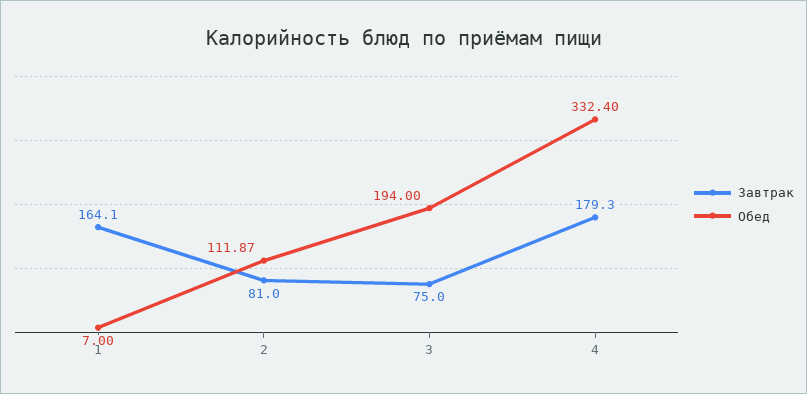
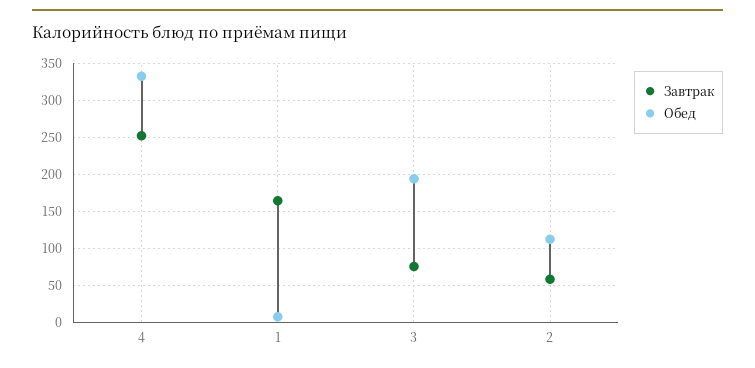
  {
    "Завтрак": {
      "1": 164.1,
-     "2": 81,
+     "2": 60,
      "3": 75,
-     "4": 179.3
+     "4": 250
    },
    "Обед": {
      "1": 7,
      "2": 111.87,
      "3": 194,
      "4": 332.4
    }
  }

